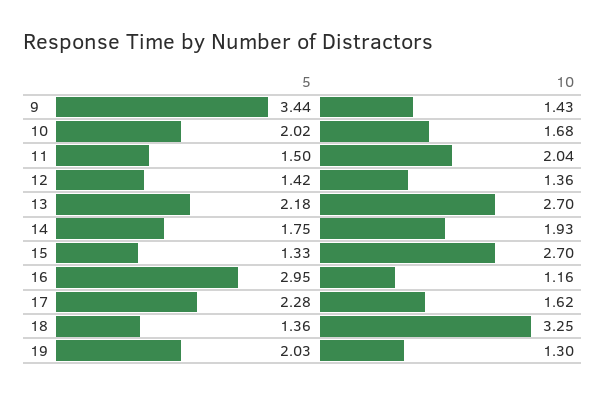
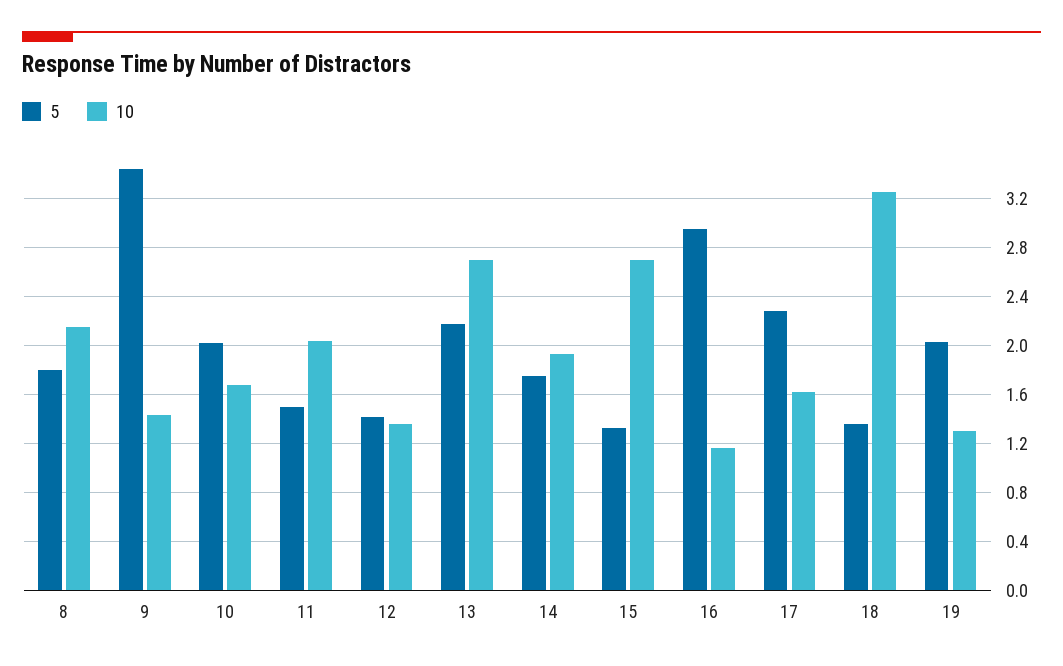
  {
    "5": {
      "9": 3.44,
      "10": 2.02,
      "11": 1.5,
      "12": 1.42,
      "13": 2.18,
      "14": 1.75,
      "15": 1.33,
      "16": 2.95,
      "17": 2.28,
      "18": 1.36,
-     "19": 2.03
+     "19": 2.03,
+     "8": 1.8
    },
    "10": {
      "9": 1.43,
      "10": 1.68,
      "11": 2.04,
      "12": 1.36,
      "13": 2.7,
      "14": 1.93,
      "15": 2.7,
      "16": 1.16,
      "17": 1.62,
      "18": 3.25,
-     "19": 1.3
+     "19": 1.3,
+     "8": 2.15
    }
  }

